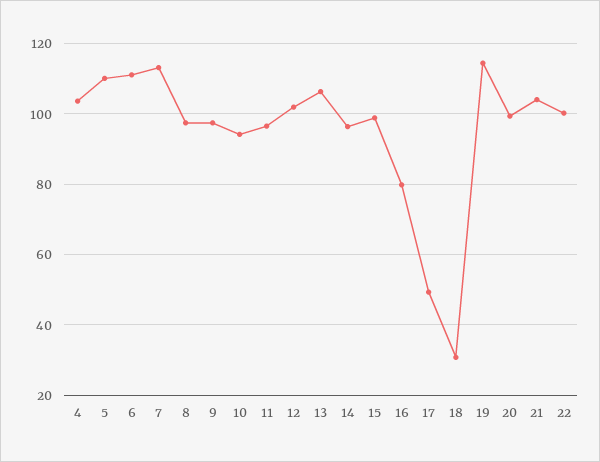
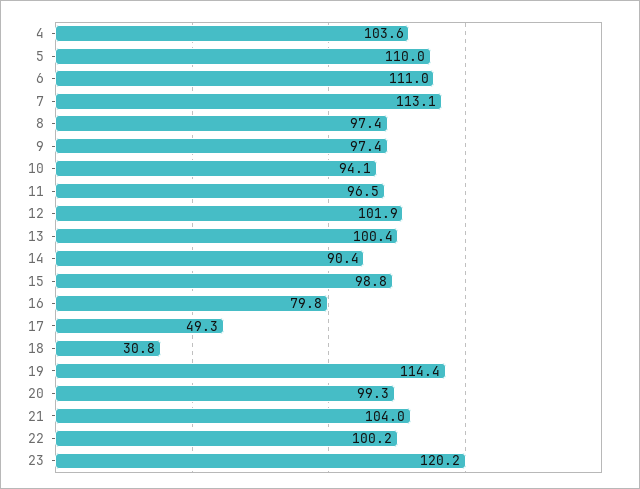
  {
    "4": 103.6,
    "5": 110,
    "6": 111,
    "7": 113.1,
    "8": 97.4,
    "9": 97.4,
    "10": 94.1,
    "11": 96.5,
    "12": 101.9,
-   "13": 106,
+   "13": 100.4,
-   "14": 96,
+   "14": 90.4,
    "15": 98.8,
    "16": 79.8,
    "17": 49.3,
    "18": 30.8,
    "19": 114.4,
    "20": 99.3,
    "21": 104,
-   "22": 100.2
+   "22": 100.2,
+   "23": 120.2
  }

